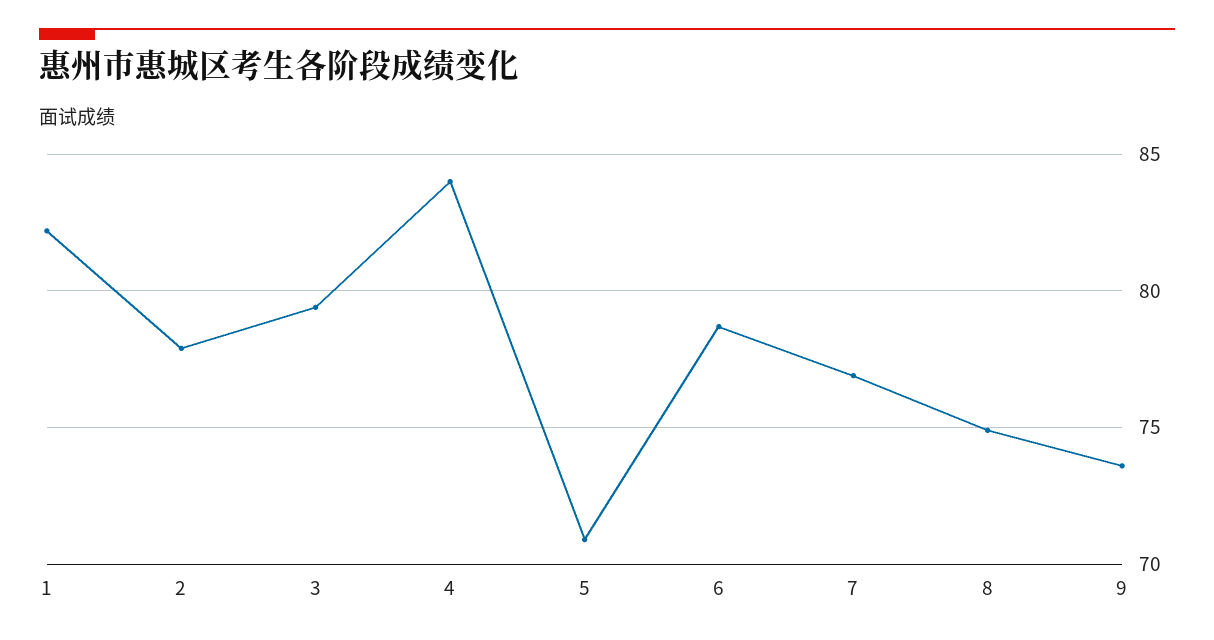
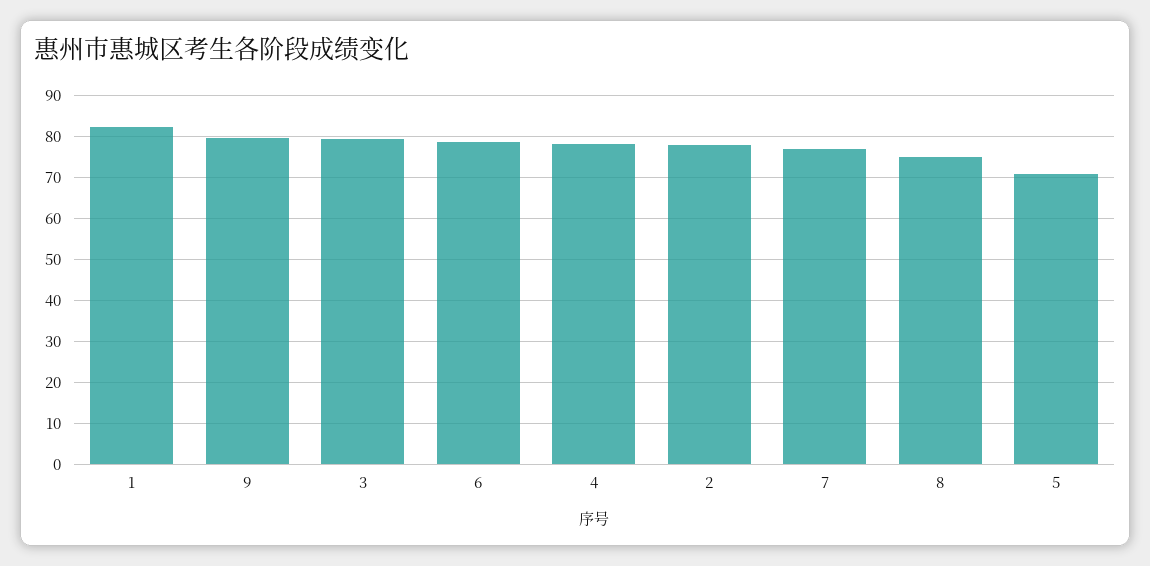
  {
    "1": 82,
    "2": 78,
    "3": 79.5,
-   "4": 84,
+   "4": 78,
    "5": 71,
    "6": 78.5,
    "7": 77,
    "8": 75,
-   "9": 73.5
+   "9": 80
  }

